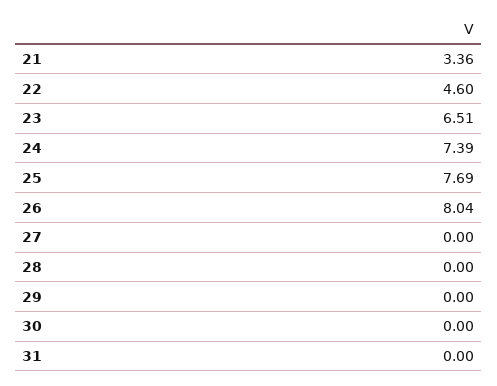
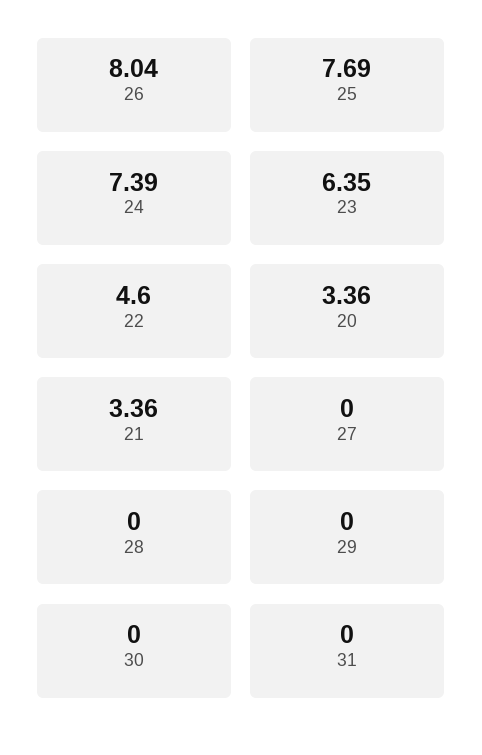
  {
    "21": 3.36,
    "22": 4.6,
-   "23": 6.51,
+   "23": 6.35,
    "24": 7.39,
    "25": 7.69,
    "26": 8.04,
    "27": 0,
    "28": 0,
    "29": 0,
    "30": 0,
-   "31": 0
+   "31": 0,
+   "20": 3.36
  }

